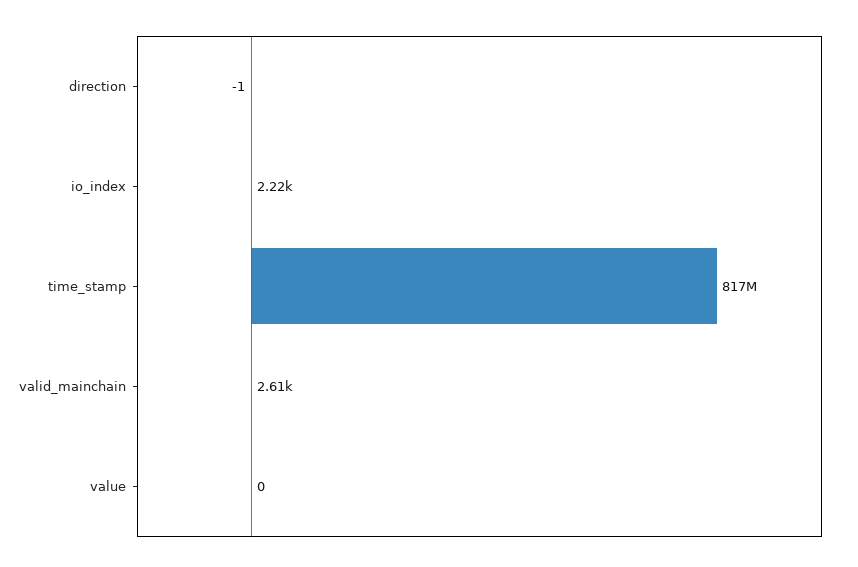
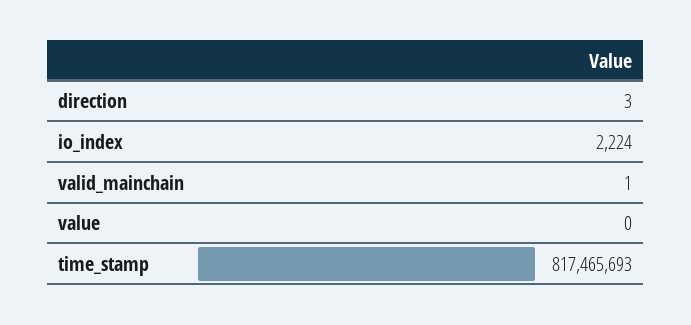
  {
-   "direction": -1,
+   "direction": 3,
    "io_index": 2224,
    "time_stamp": 817465693,
-   "valid_mainchain": 2610,
+   "valid_mainchain": 1,
    "value": 0
  }

